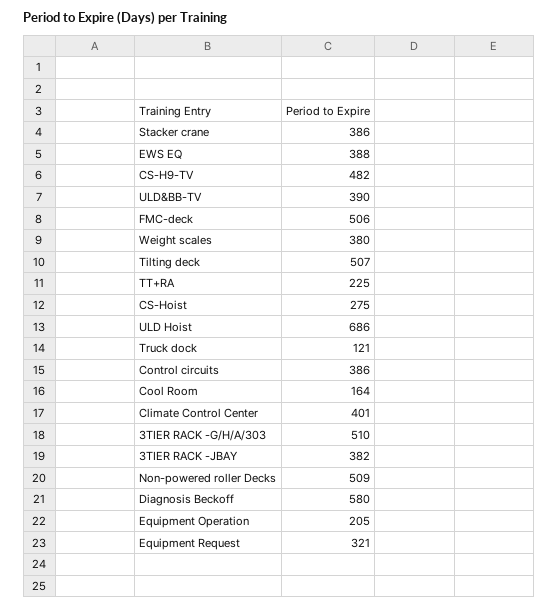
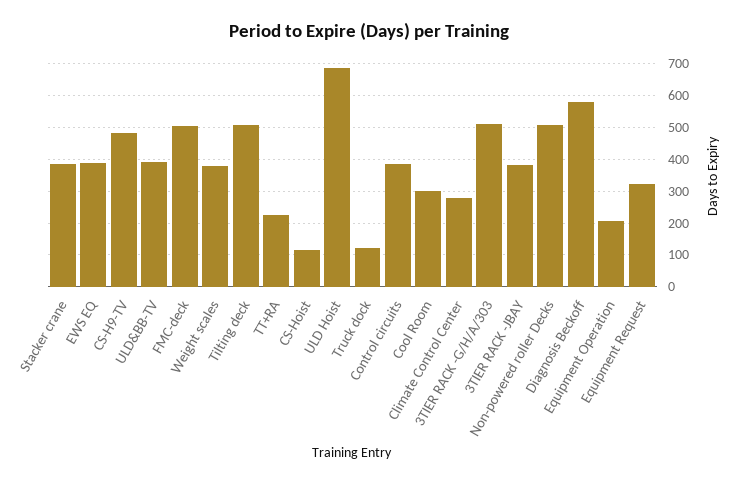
  {
    "Stacker crane": 386,
    "EWS EQ": 388,
    "CS-H9-TV": 482,
    "ULD&BB-TV": 390,
    "FMC-deck": 506,
    "Weight scales": 380,
    "Tilting deck": 507,
    "TT+RA": 225,
-   "CS-Hoist": 275,
+   "CS-Hoist": 120,
    "ULD Hoist": 686,
    "Truck dock": 121,
    "Control circuits": 386,
-   "Cool Room": 164,
+   "Cool Room": 300,
-   "Climate Control Center": 401,
+   "Climate Control Center": 280,
    "3TIER RACK -G/H/A/303": 510,
    "3TIER RACK -JBAY": 382,
    "Non-powered roller Decks": 509,
    "Diagnosis Beckoff": 580,
    "Equipment Operation": 205,
    "Equipment Request": 321
  }

